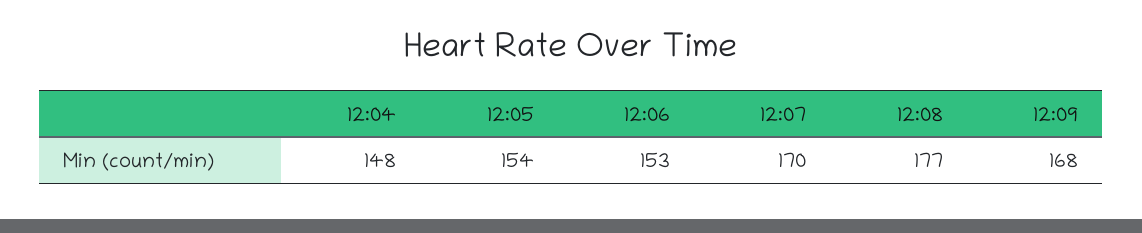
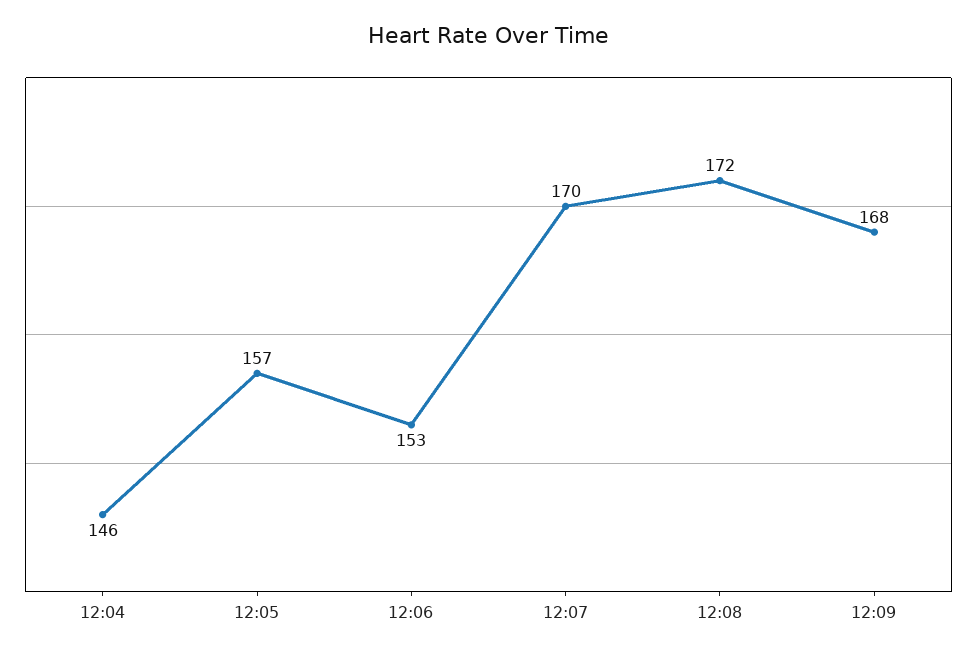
  {
-   "12:04": 148,
+   "12:04": 146,
-   "12:05": 154,
+   "12:05": 157,
    "12:06": 153,
    "12:07": 170,
-   "12:08": 177,
+   "12:08": 172,
    "12:09": 168
  }

